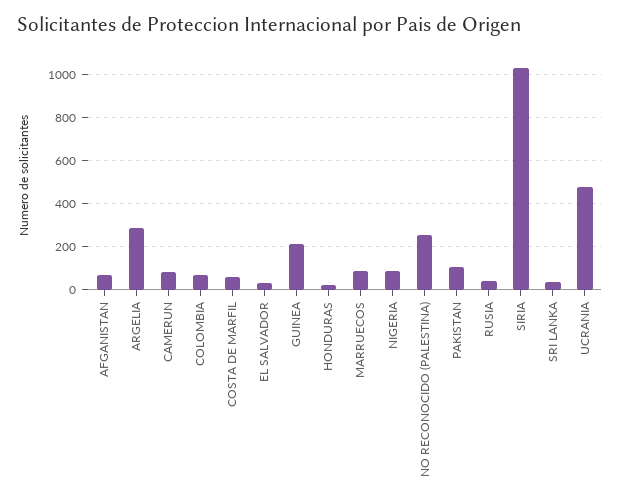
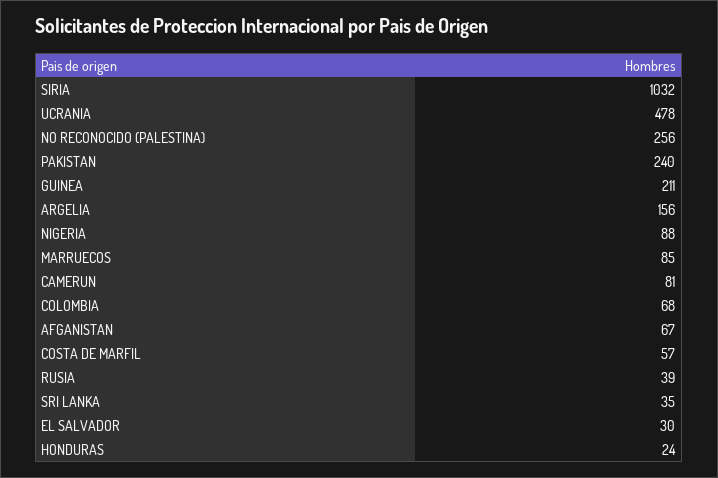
  {
    "AFGANISTAN": 67,
-   "ARGELIA": 300,
+   "ARGELIA": 156,
    "CAMERUN": 81,
    "COLOMBIA": 68,
    "COSTA DE MARFIL": 57,
    "EL SALVADOR": 30,
    "GUINEA": 211,
    "HONDURAS": 24,
    "MARRUECOS": 85,
    "NIGERIA": 88,
    "NO RECONOCIDO (PALESTINA)": 256,
-   "PAKISTAN": 100,
+   "PAKISTAN": 240,
    "RUSIA": 39,
    "SIRIA": 1032,
    "SRI LANKA": 35,
    "UCRANIA": 478
  }

